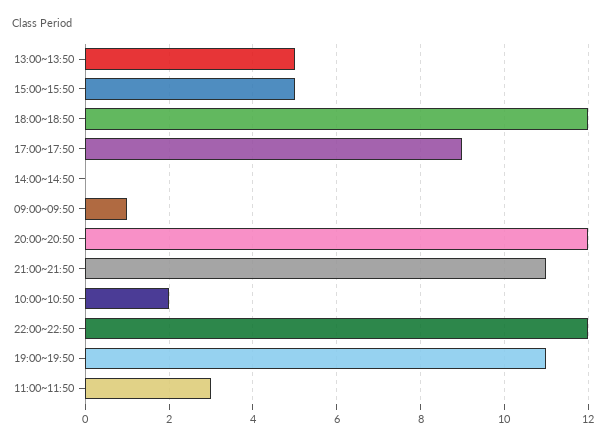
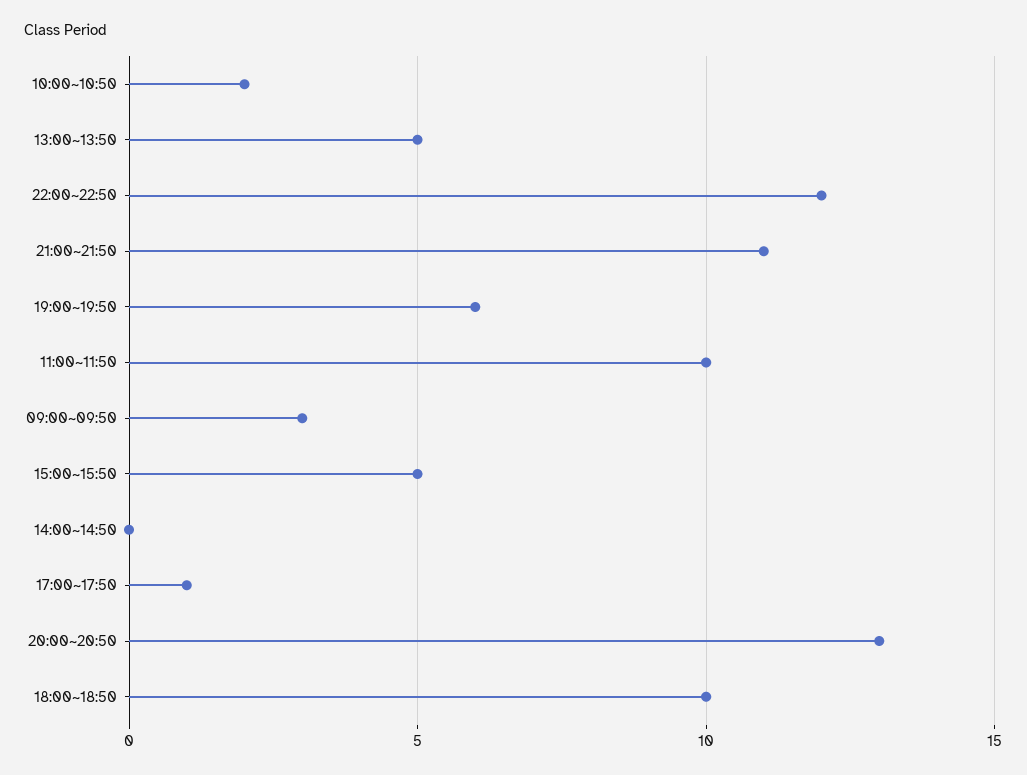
  {
    "13:00~13:50": 5,
    "15:00~15:50": 5,
-   "18:00~18:50": 12,
+   "18:00~18:50": 10,
-   "17:00~17:50": 9,
+   "17:00~17:50": 1,
    "14:00~14:50": 0,
-   "09:00~09:50": 1,
+   "09:00~09:50": 3,
-   "20:00~20:50": 12,
+   "20:00~20:50": 13,
    "21:00~21:50": 11,
    "10:00~10:50": 2,
    "22:00~22:50": 12,
-   "19:00~19:50": 11,
+   "19:00~19:50": 6,
-   "11:00~11:50": 3
+   "11:00~11:50": 10
  }

